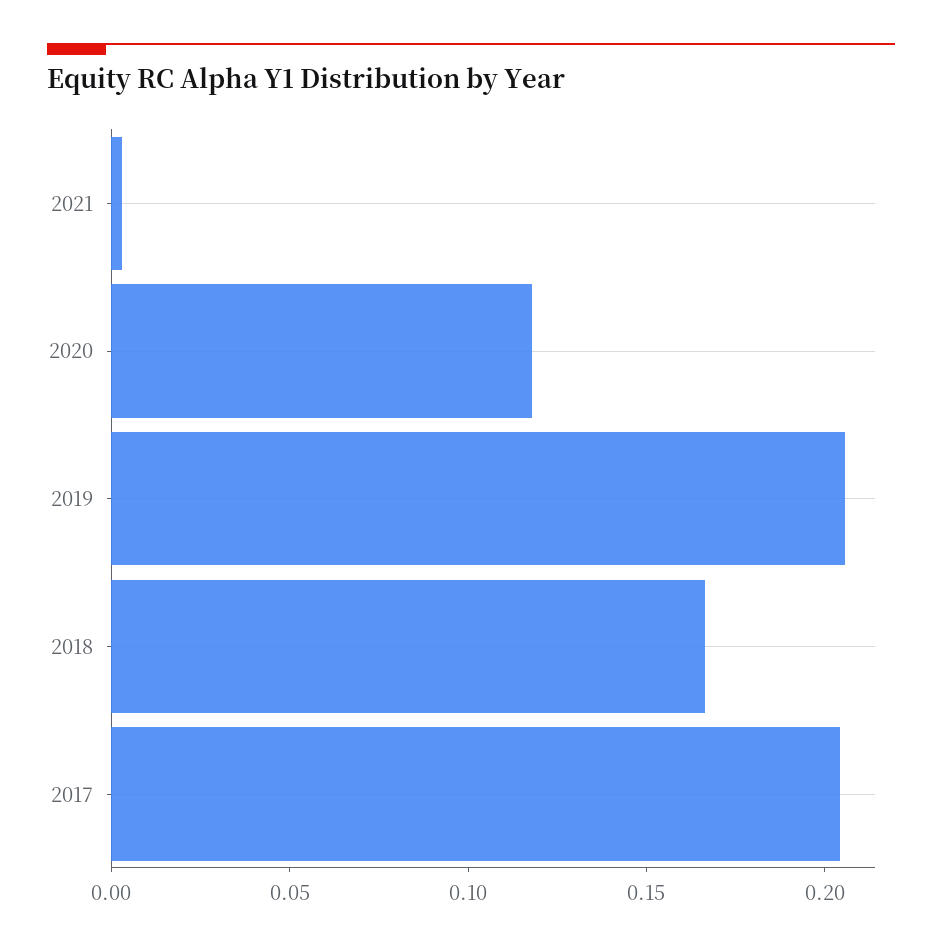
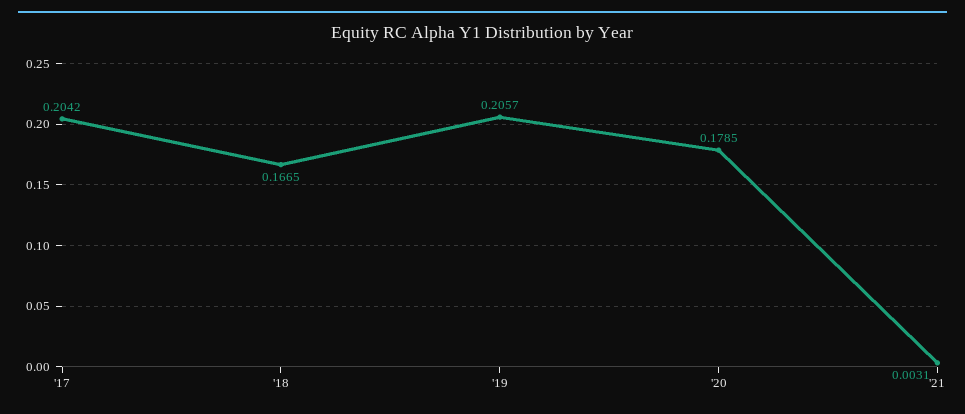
  {
    "2021": 0.0031,
-   "2020": 0.12,
+   "2020": 0.1785,
    "2019": 0.2057,
    "2018": 0.1665,
    "2017": 0.2042
  }

